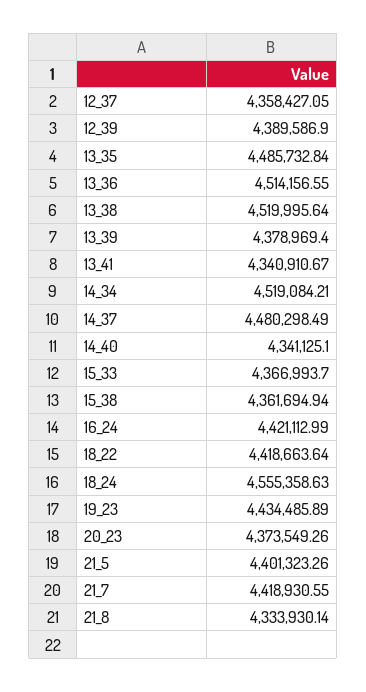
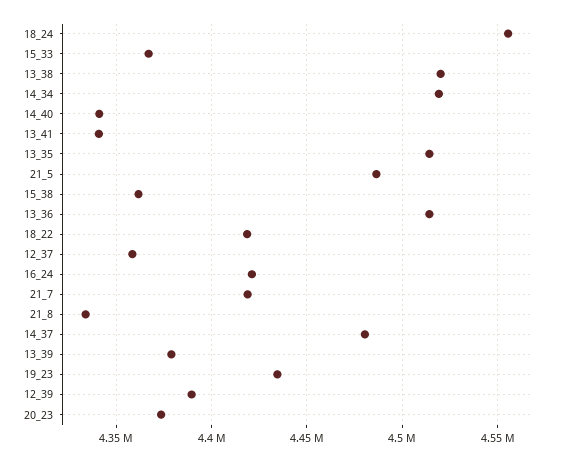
  {
    "12_37": 4358427.05,
    "12_39": 4389586.9,
-   "13_35": 4485732.84,
+   "13_35": 4515000,
    "13_36": 4514156.55,
    "13_38": 4519995.64,
    "13_39": 4378969.4,
    "13_41": 4340910.67,
    "14_34": 4519084.21,
    "14_37": 4480298.49,
    "14_40": 4341125.1,
    "15_33": 4366993.7,
    "15_38": 4361694.94,
    "16_24": 4421112.99,
    "18_22": 4418663.64,
    "18_24": 4555358.63,
    "19_23": 4434485.89,
    "20_23": 4373549.26,
-   "21_5": 4401323.26,
+   "21_5": 4485000,
    "21_7": 4418930.55,
    "21_8": 4333930.14
  }

